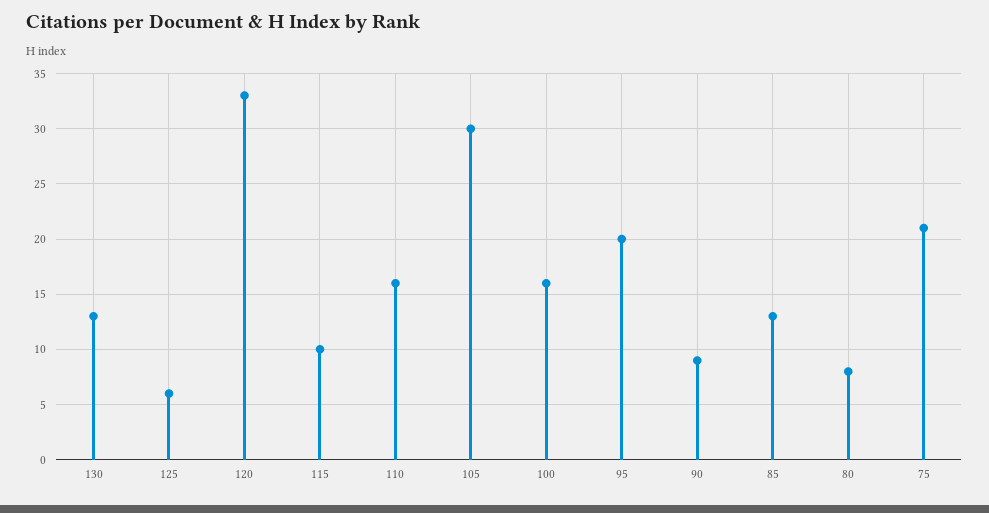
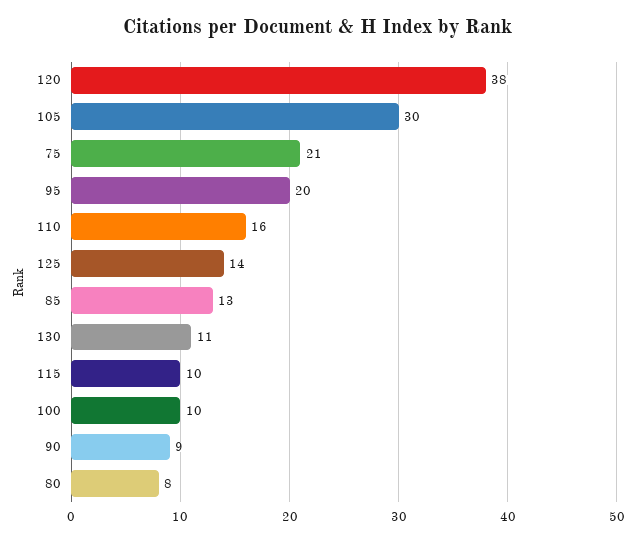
  {
-   "130": 13,
+   "130": 11,
-   "125": 6,
+   "125": 14,
-   "120": 33,
+   "120": 38,
    "115": 10,
    "110": 16,
    "105": 30,
-   "100": 16,
+   "100": 10,
    "95": 20,
    "90": 9,
    "85": 13,
    "80": 8,
    "75": 21
  }

